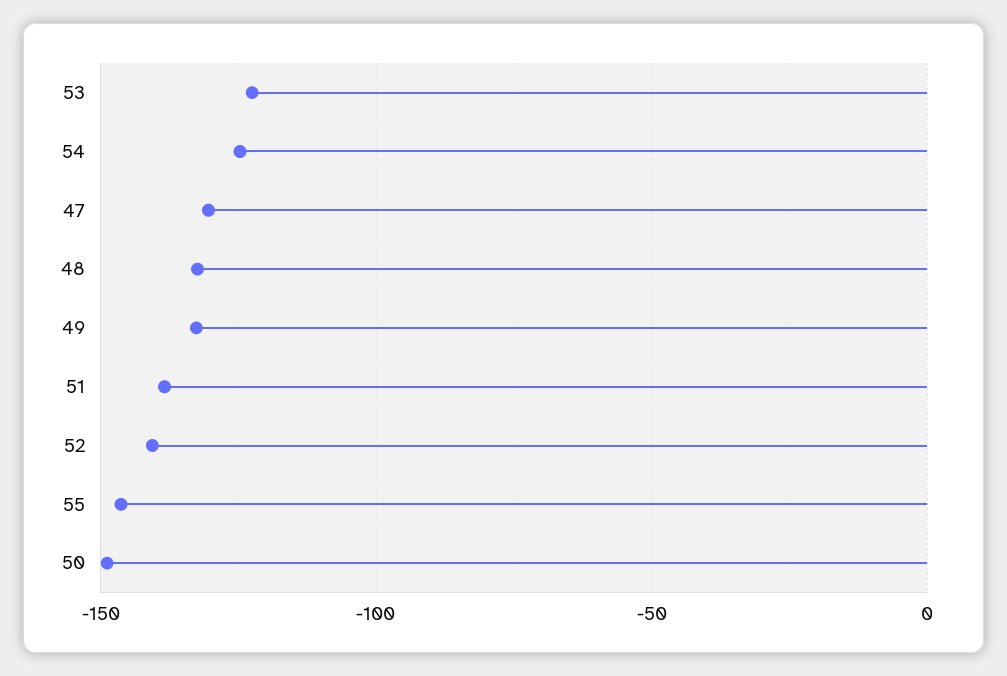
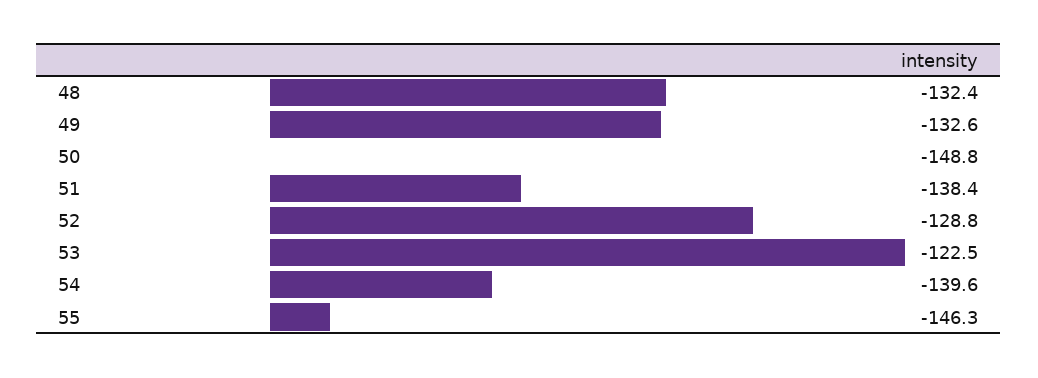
  {
    "53": -122.5,
-   "54": -125,
+   "54": -139.6,
-   "47": -130,
    "48": -132.4,
    "49": -132.6,
    "51": -138.4,
-   "52": -140,
+   "52": -128.8,
    "55": -146.3,
    "50": -148.8
  }

